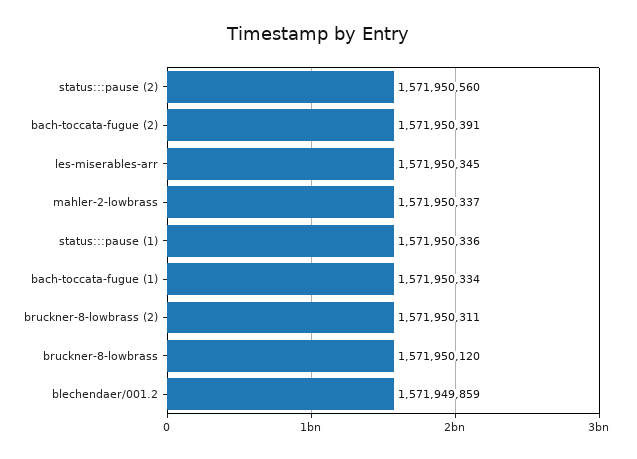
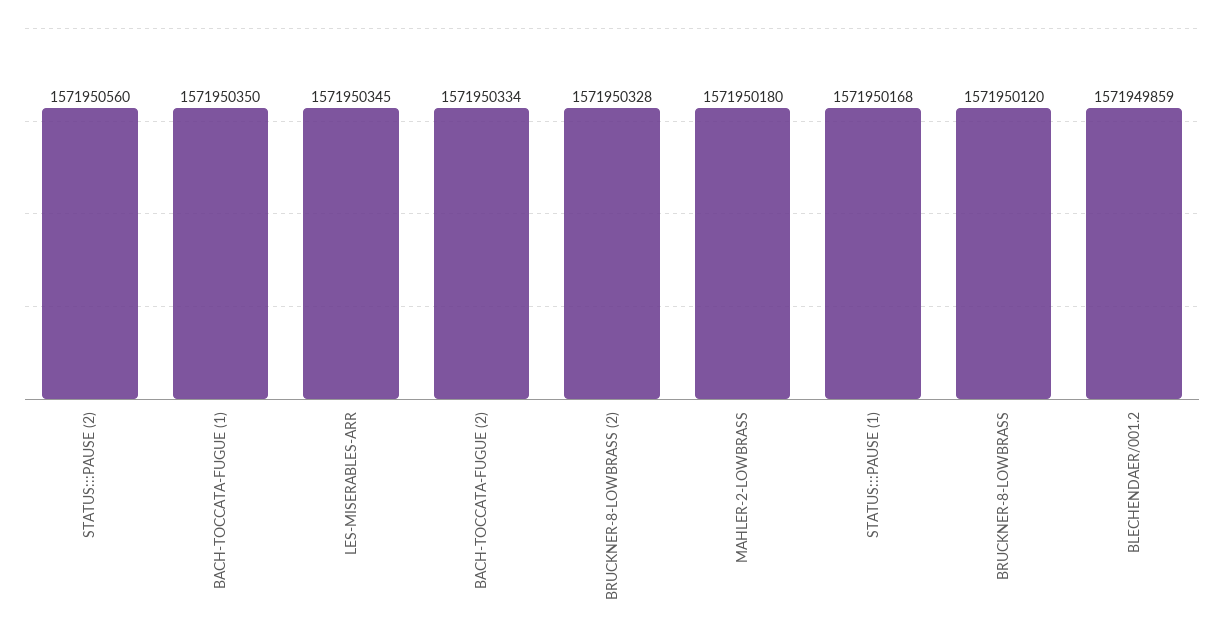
  {
    "status:::pause (2)": 1571950560,
-   "bach-toccata-fugue (2)": 1571950391,
+   "bach-toccata-fugue (2)": 1571950334,
    "les-miserables-arr": 1571950345,
-   "mahler-2-lowbrass": 1571950337,
+   "mahler-2-lowbrass": 1571950180,
-   "status:::pause (1)": 1571950336,
+   "status:::pause (1)": 1571950168,
-   "bach-toccata-fugue (1)": 1571950334,
+   "bach-toccata-fugue (1)": 1571950350,
-   "bruckner-8-lowbrass (2)": 1571950311,
+   "bruckner-8-lowbrass (2)": 1571950328,
    "bruckner-8-lowbrass": 1571950120,
    "blechendaer/001.2": 1571949859
  }

